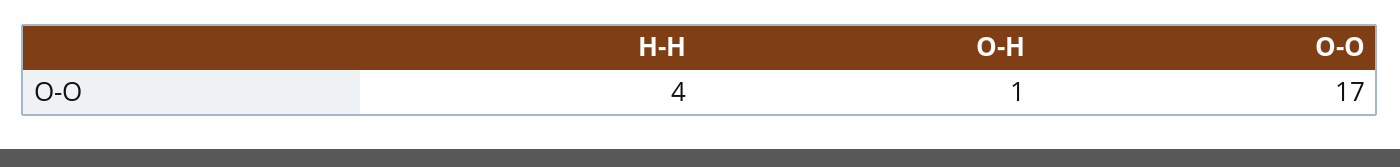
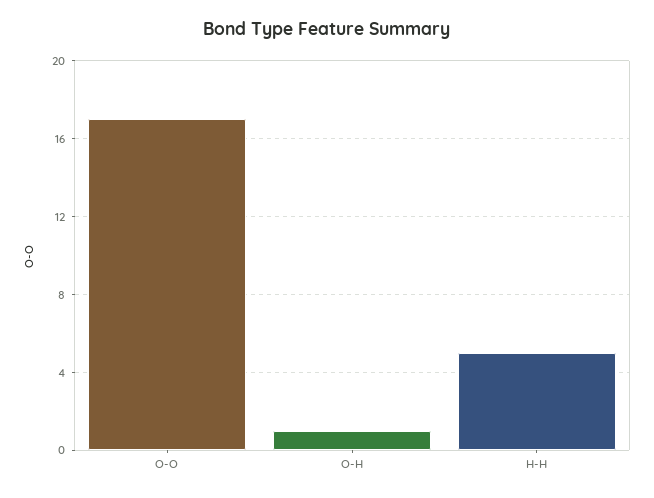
  {
-   "H-H": 4,
+   "H-H": 5,
    "O-H": 1,
    "O-O": 17
  }

